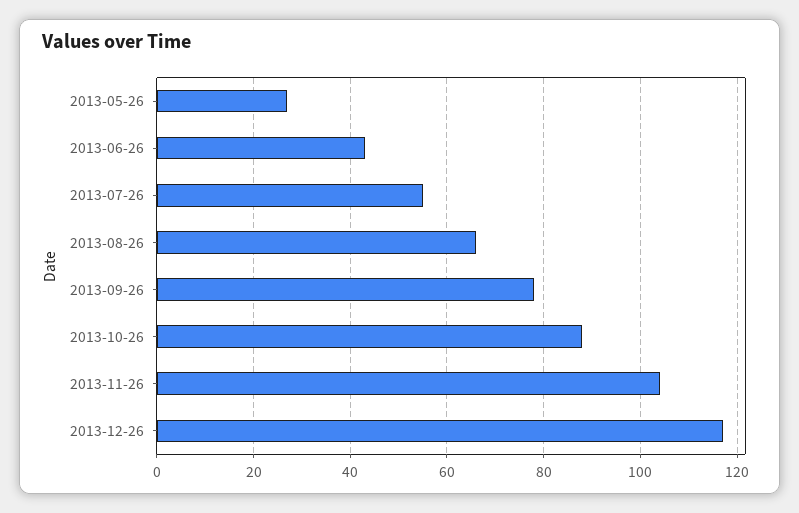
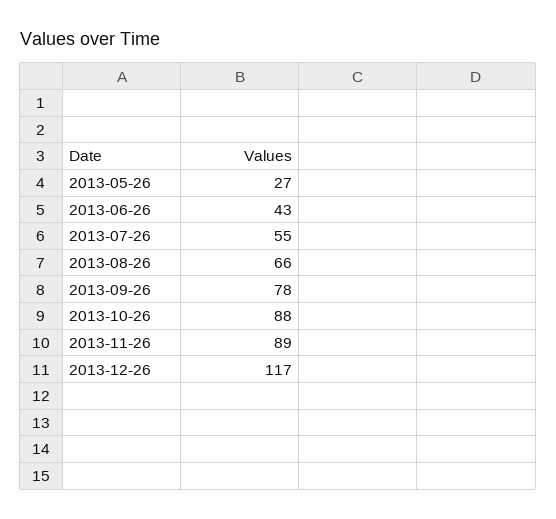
  {
    "2013-05-26": 27,
    "2013-06-26": 43,
    "2013-07-26": 55,
    "2013-08-26": 66,
    "2013-09-26": 78,
    "2013-10-26": 88,
-   "2013-11-26": 105,
+   "2013-11-26": 89,
    "2013-12-26": 117
  }

